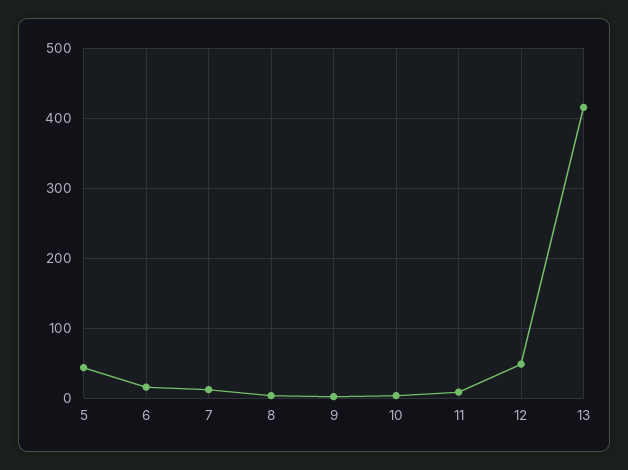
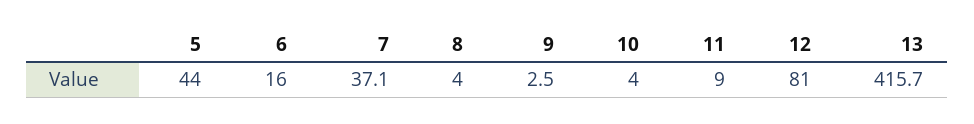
  {
    "5": 44,
    "6": 16,
-   "7": 10,
+   "7": 37.1,
    "8": 4,
    "9": 2.5,
    "10": 4,
    "11": 9,
-   "12": 50,
+   "12": 81,
    "13": 415.7
  }

